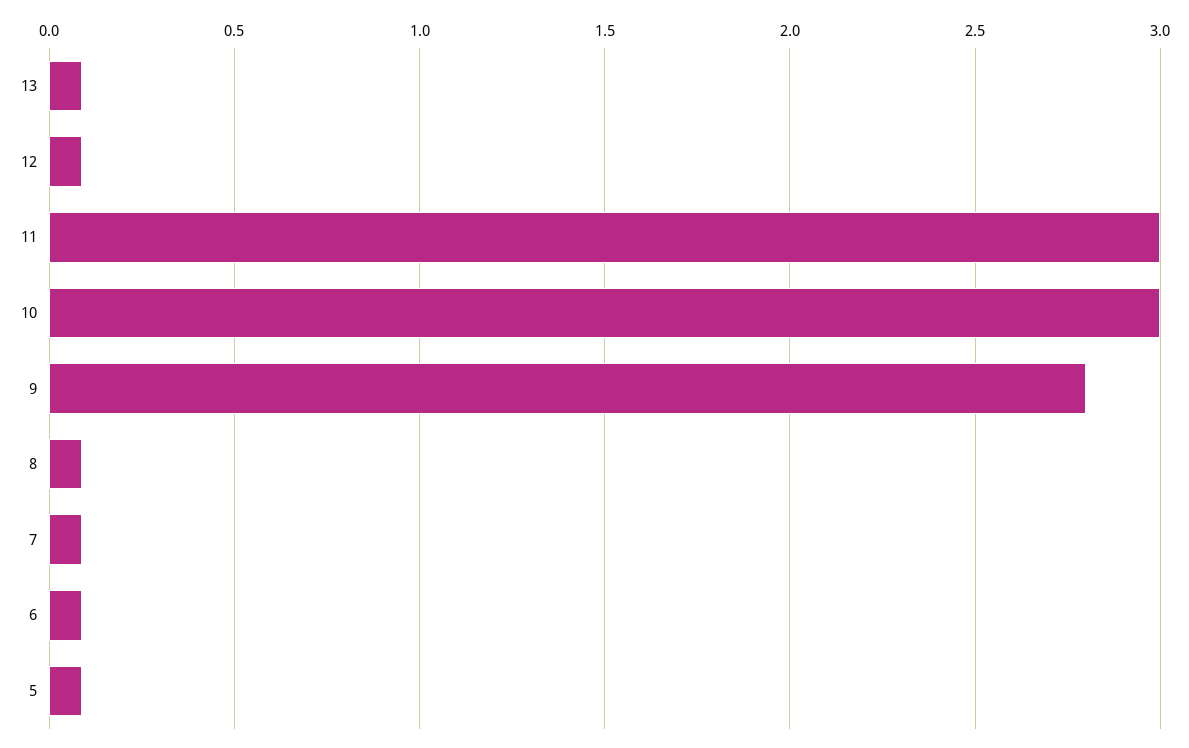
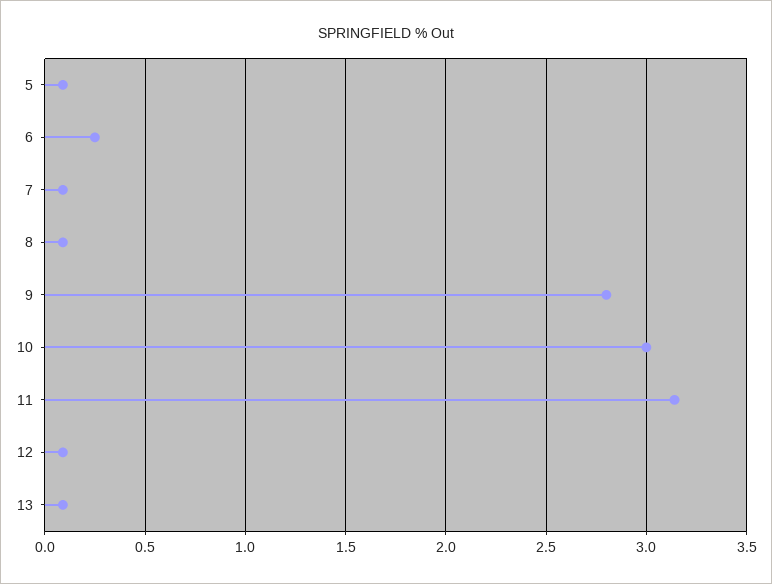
  {
    "13": 0.1,
    "12": 0.1,
-   "11": 3,
+   "11": 3.15,
    "10": 3,
    "9": 2.8,
    "8": 0.1,
    "7": 0.1,
-   "6": 0.1,
+   "6": 0.25,
    "5": 0.1
  }

